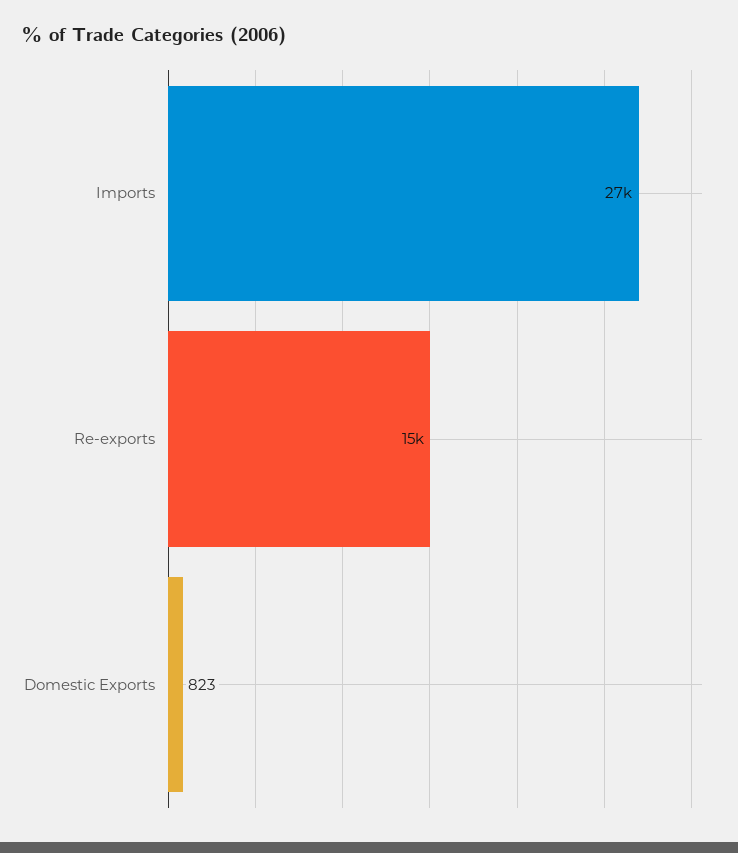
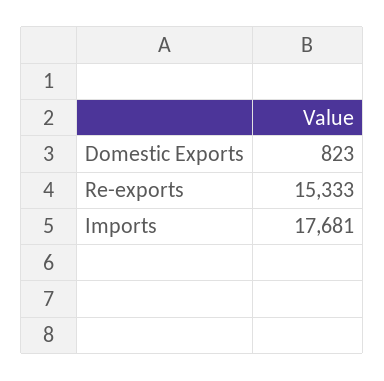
  {
-   "Imports": 27000,
+   "Imports": 17681,
    "Re-exports": 15333,
    "Domestic Exports": 823
  }

